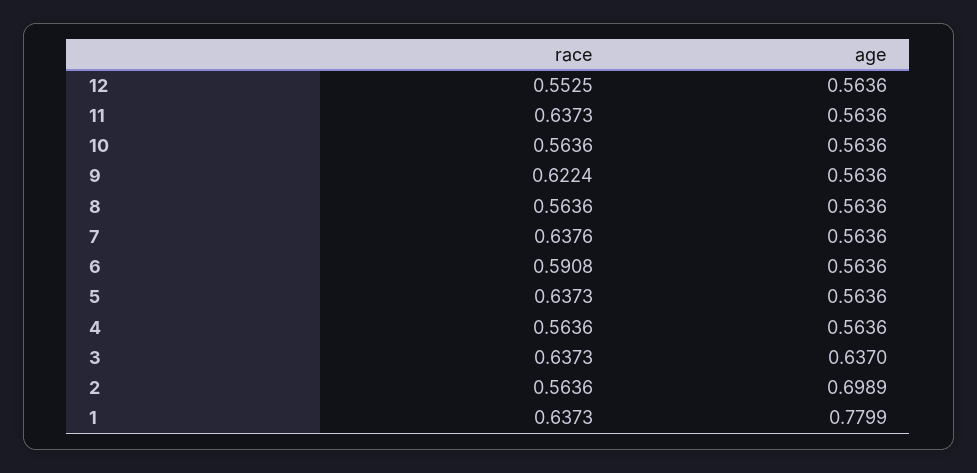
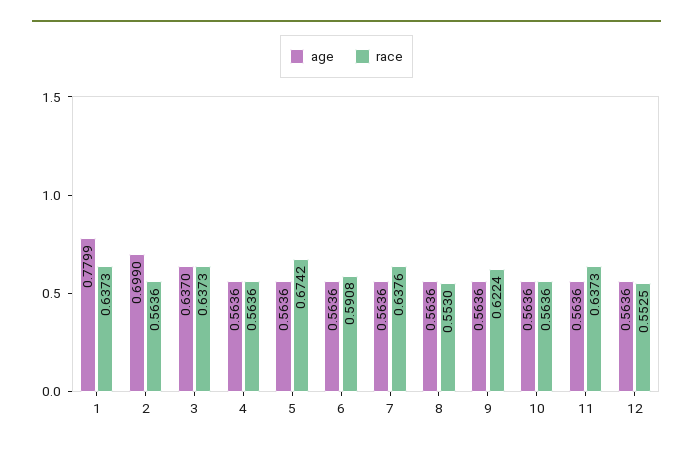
  {
    "race": {
      "12": 0.5525,
      "11": 0.6373,
      "10": 0.5636,
      "9": 0.6224,
-     "8": 0.5636,
+     "8": 0.553,
      "7": 0.6376,
      "6": 0.5908,
-     "5": 0.6373,
+     "5": 0.6742,
      "4": 0.5636,
      "3": 0.6373,
      "2": 0.5636,
      "1": 0.6373
    },
    "age": {
      "12": 0.5636,
      "11": 0.5636,
      "10": 0.5636,
      "9": 0.5636,
      "8": 0.5636,
      "7": 0.5636,
      "6": 0.5636,
      "5": 0.5636,
      "4": 0.5636,
      "3": 0.637,
-     "2": 0.6989,
+     "2": 0.699,
      "1": 0.7799
    }
  }

